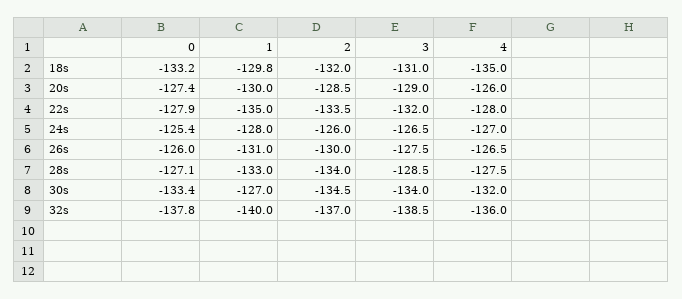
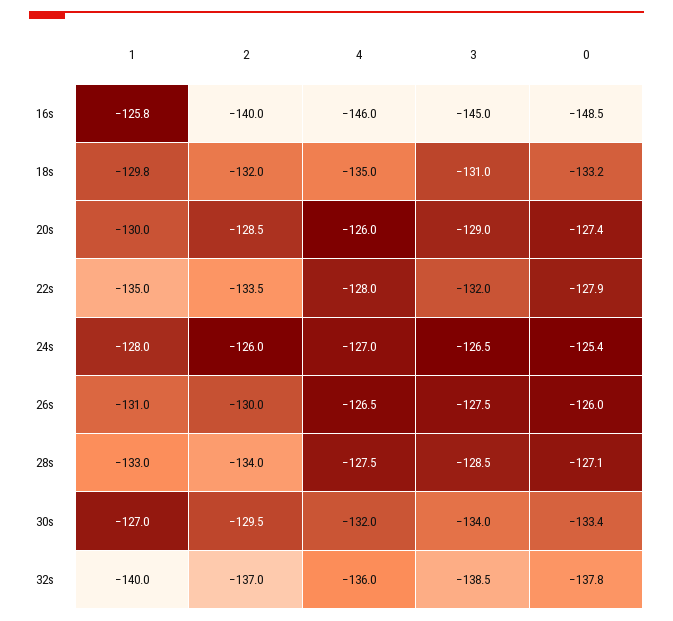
  {
    "0": {
      "18s": -133.2,
      "20s": -127.4,
      "22s": -127.9,
      "24s": -125.4,
      "26s": -126,
      "28s": -127.1,
      "30s": -133.4,
-     "32s": -137.8
+     "32s": -137.8,
+     "16s": -148.5
    },
    "1": {
      "18s": -129.8,
      "20s": -130,
      "22s": -135,
      "24s": -128,
      "26s": -131,
      "28s": -133,
      "30s": -127,
-     "32s": -140
+     "32s": -140,
+     "16s": -125.8
    },
    "2": {
      "18s": -132,
      "20s": -128.5,
      "22s": -133.5,
      "24s": -126,
      "26s": -130,
      "28s": -134,
-     "30s": -134.5,
+     "30s": -129.5,
-     "32s": -137
+     "32s": -137,
+     "16s": -140
    },
    "3": {
      "18s": -131,
      "20s": -129,
      "22s": -132,
      "24s": -126.5,
      "26s": -127.5,
      "28s": -128.5,
      "30s": -134,
-     "32s": -138.5
+     "32s": -138.5,
+     "16s": -145
    },
    "4": {
      "18s": -135,
      "20s": -126,
      "22s": -128,
      "24s": -127,
      "26s": -126.5,
      "28s": -127.5,
      "30s": -132,
-     "32s": -136
+     "32s": -136,
+     "16s": -146
    }
  }

